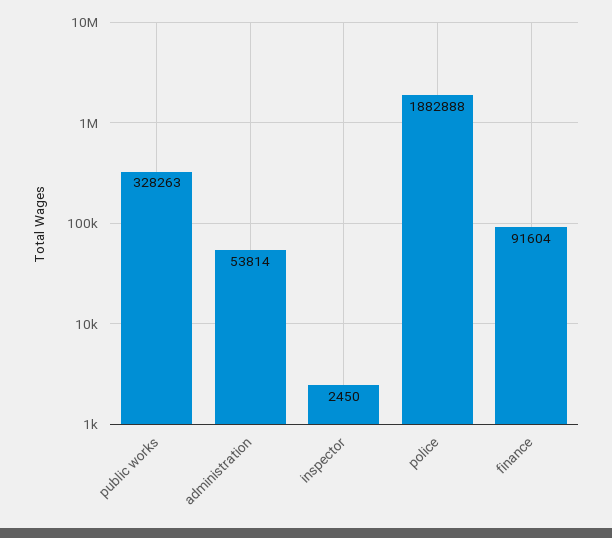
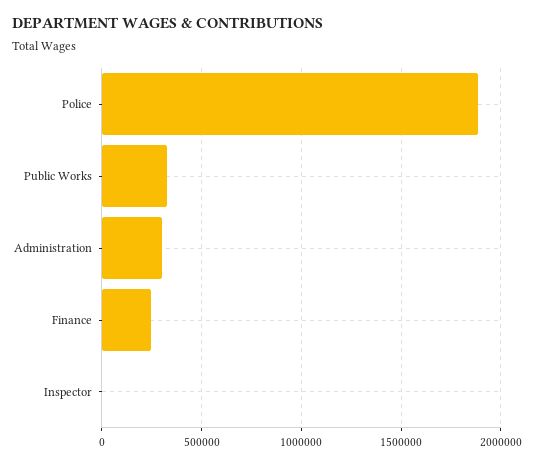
  {
    "public works": 328263,
-   "administration": 53814,
+   "administration": 300000,
    "inspector": 2450,
    "police": 1882888,
-   "finance": 91604
+   "finance": 250000
  }

